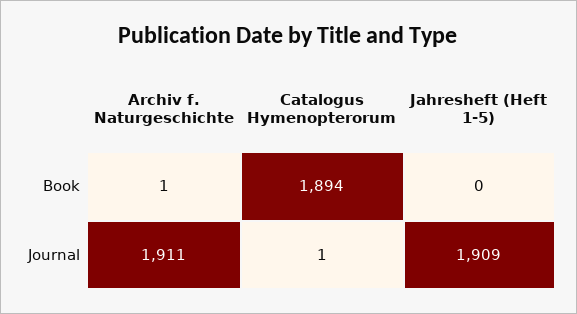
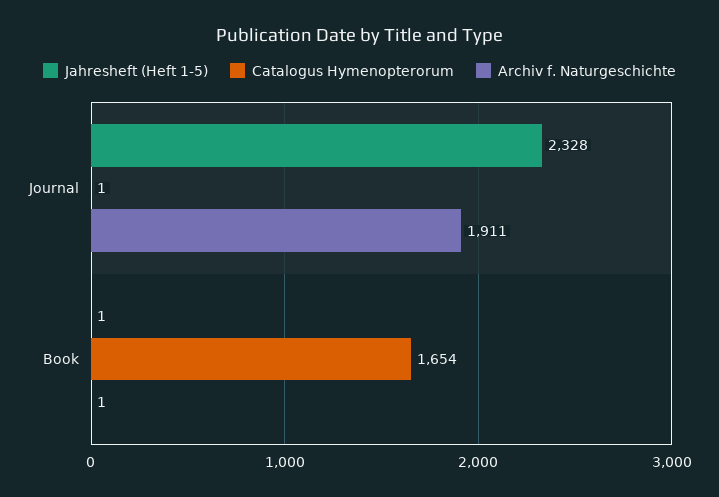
  {
    "Archiv f. Naturgeschichte": {
      "Book": 1,
      "Journal": 1911
    },
    "Catalogus Hymenopterorum": {
-     "Book": 1894,
+     "Book": 1654,
      "Journal": 1
    },
    "Jahresheft (Heft 1-5)": {
-     "Book": 0,
+     "Book": 1,
-     "Journal": 1909
+     "Journal": 2328
    }
  }

